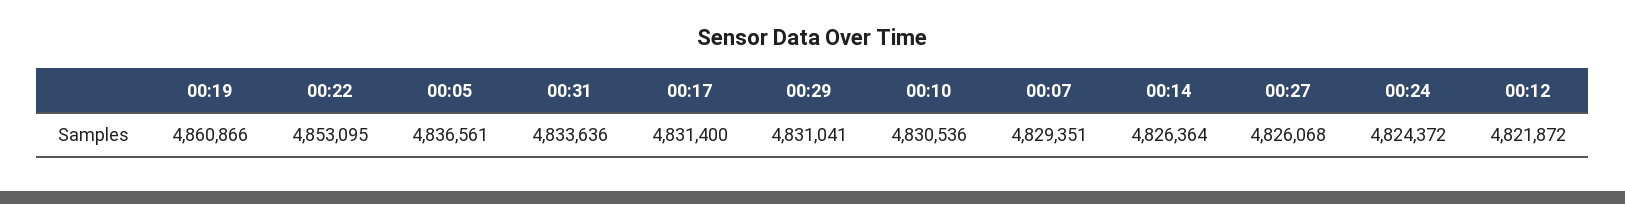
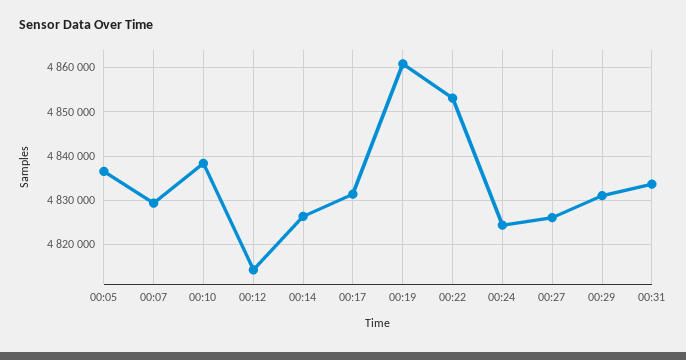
  {
    "00:19": 4860866,
    "00:22": 4853095,
    "00:05": 4836561,
    "00:31": 4833636,
    "00:17": 4831400,
    "00:29": 4831041,
-   "00:10": 4830536,
+   "00:10": 4838000,
    "00:07": 4829351,
    "00:14": 4826364,
    "00:27": 4826068,
    "00:24": 4824372,
-   "00:12": 4821872
+   "00:12": 4814000
  }

